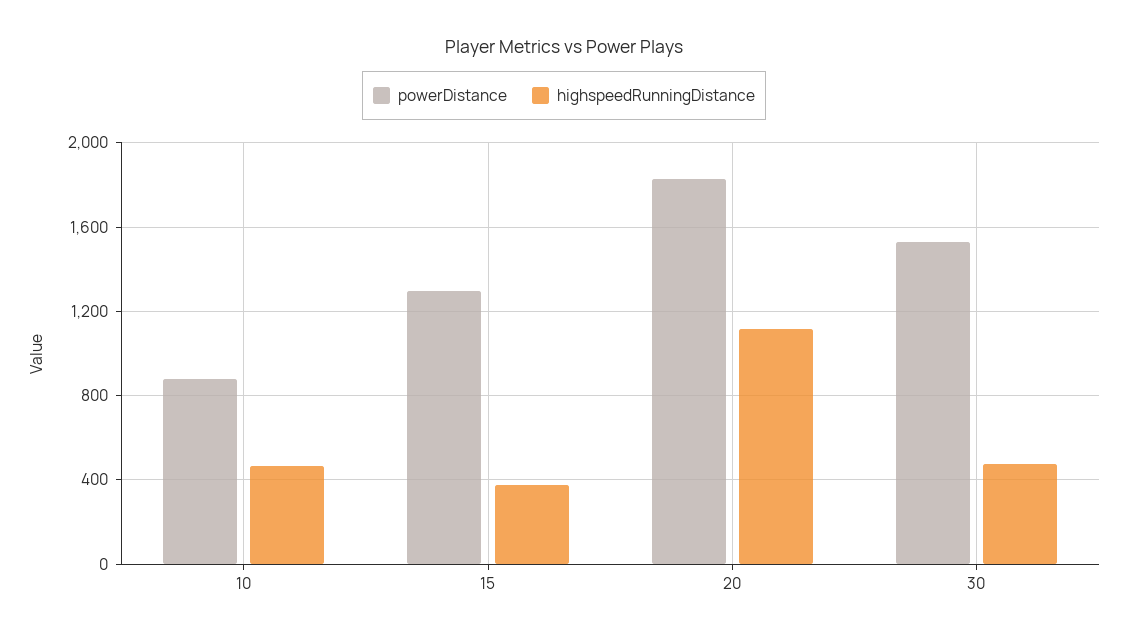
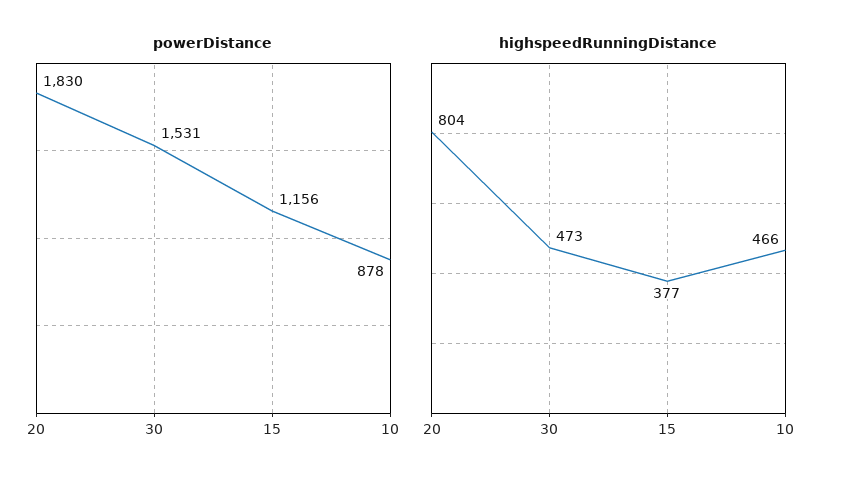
  {
    "powerDistance": {
      "10": 878,
-     "15": 1300,
+     "15": 1156,
      "20": 1830,
      "30": 1531
    },
    "highspeedRunningDistance": {
      "10": 466,
      "15": 377,
-     "20": 1100,
+     "20": 804,
      "30": 473
    }
  }

